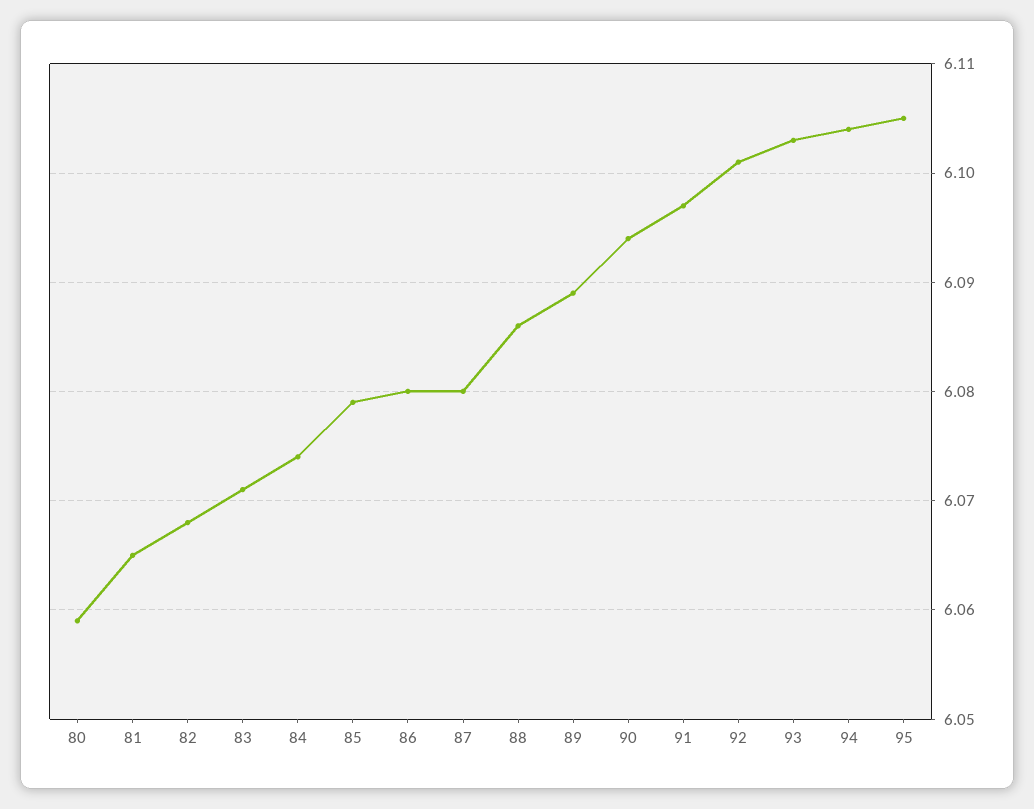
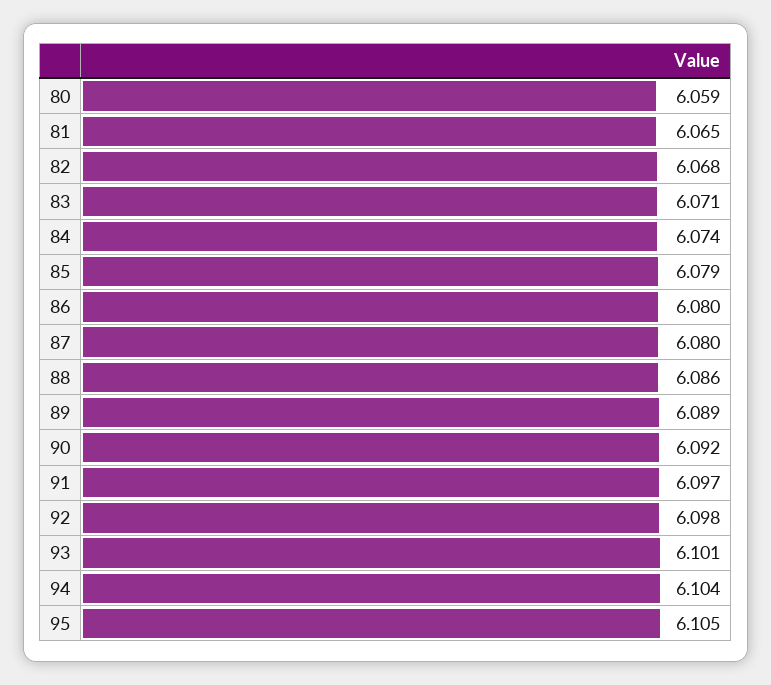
  {
    "80": 6.059,
    "81": 6.065,
    "82": 6.068,
    "83": 6.071,
    "84": 6.074,
    "85": 6.079,
    "86": 6.08,
    "87": 6.08,
    "88": 6.086,
    "89": 6.089,
-   "90": 6.094,
+   "90": 6.092,
    "91": 6.097,
-   "92": 6.101,
+   "92": 6.098,
-   "93": 6.103,
+   "93": 6.101,
    "94": 6.104,
    "95": 6.105
  }

